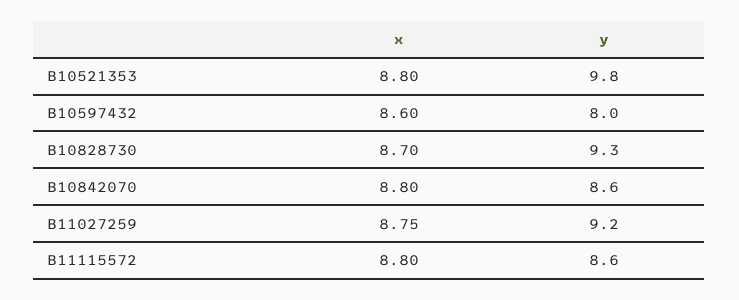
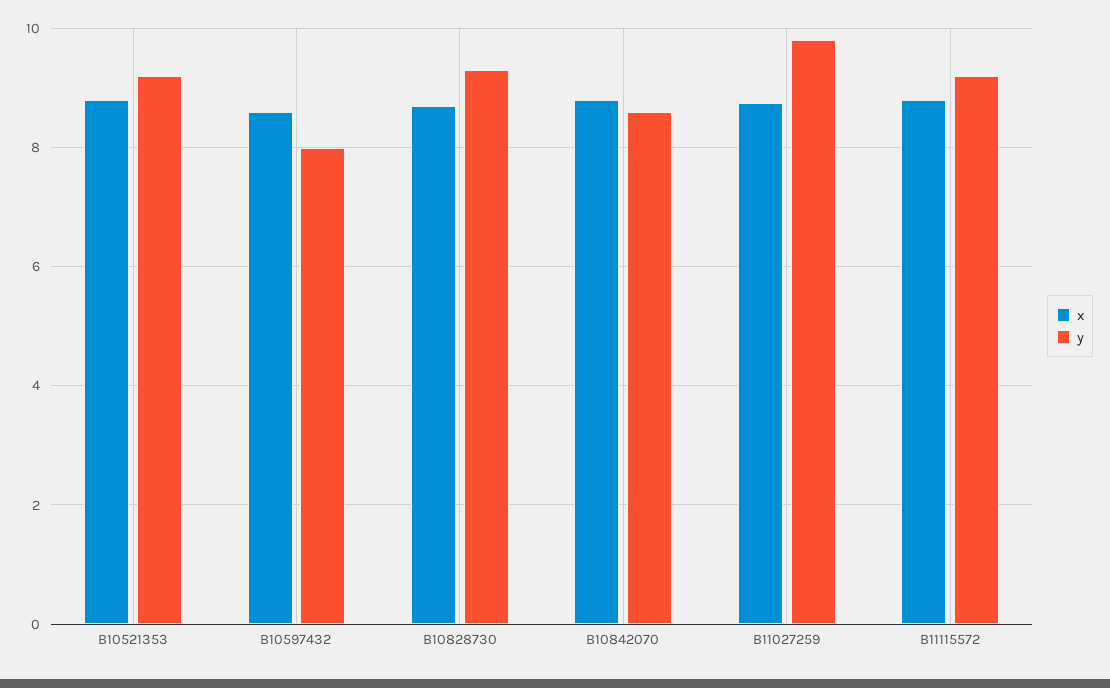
  {
    "x": {
      "B10521353": 8.8,
      "B10597432": 8.6,
      "B10828730": 8.7,
      "B10842070": 8.8,
      "B11027259": 8.75,
      "B11115572": 8.8
    },
    "y": {
-     "B10521353": 9.8,
+     "B10521353": 9.2,
      "B10597432": 8,
      "B10828730": 9.3,
      "B10842070": 8.6,
-     "B11027259": 9.2,
+     "B11027259": 9.8,
-     "B11115572": 8.6
+     "B11115572": 9.2
    }
  }

